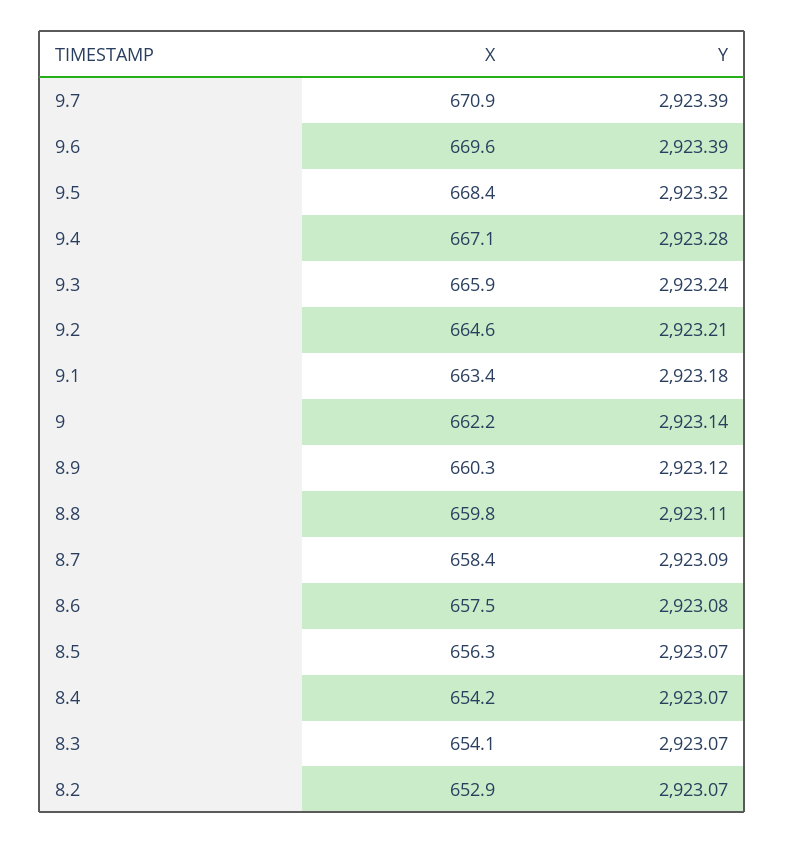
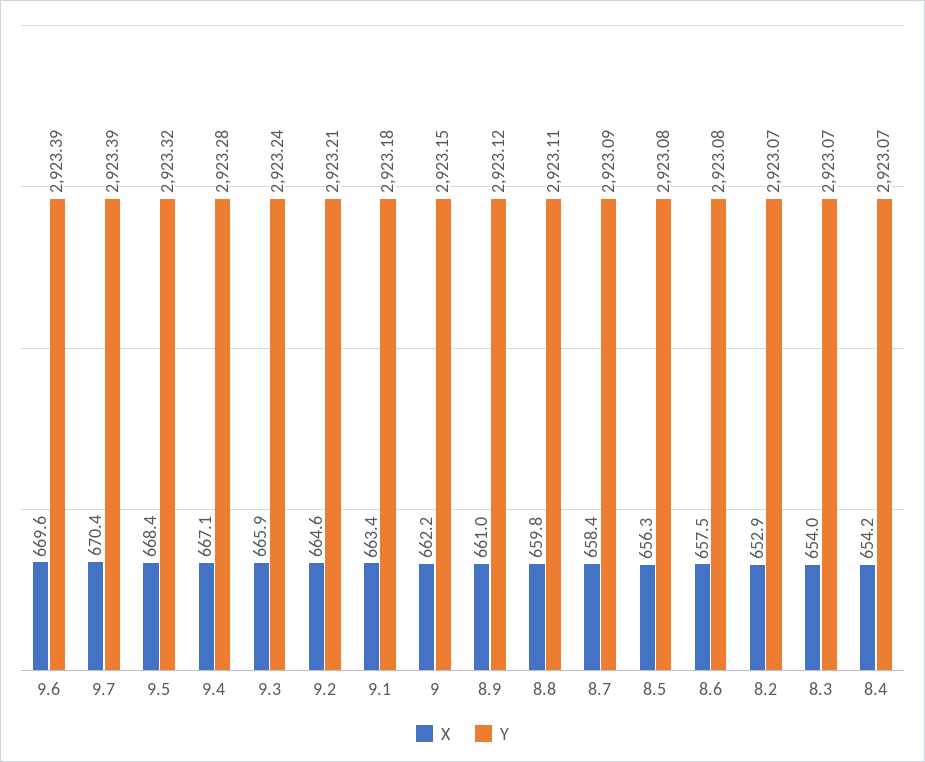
  {
    "X": {
-     "9.7": 670.9,
+     "9.7": 670.4,
      "9.6": 669.6,
      "9.5": 668.4,
      "9.4": 667.1,
      "9.3": 665.9,
      "9.2": 664.6,
      "9.1": 663.4,
      "9": 662.2,
-     "8.9": 660.3,
+     "8.9": 661,
      "8.8": 659.8,
      "8.7": 658.4,
      "8.6": 657.5,
      "8.5": 656.3,
      "8.4": 654.2,
-     "8.3": 654.1,
+     "8.3": 654,
      "8.2": 652.9
    },
    "Y": {
      "9.7": 2923.39,
      "9.6": 2923.39,
      "9.5": 2923.32,
      "9.4": 2923.28,
      "9.3": 2923.24,
      "9.2": 2923.21,
      "9.1": 2923.18,
-     "9": 2923.14,
+     "9": 2923.15,
      "8.9": 2923.12,
      "8.8": 2923.11,
      "8.7": 2923.09,
      "8.6": 2923.08,
-     "8.5": 2923.07,
+     "8.5": 2923.08,
      "8.4": 2923.07,
      "8.3": 2923.07,
      "8.2": 2923.07
    }
  }

